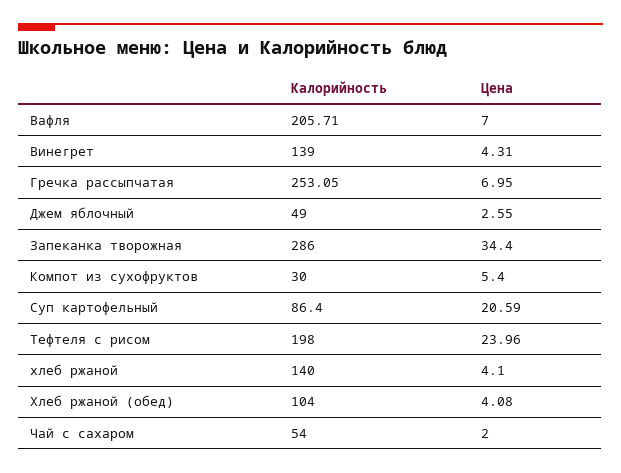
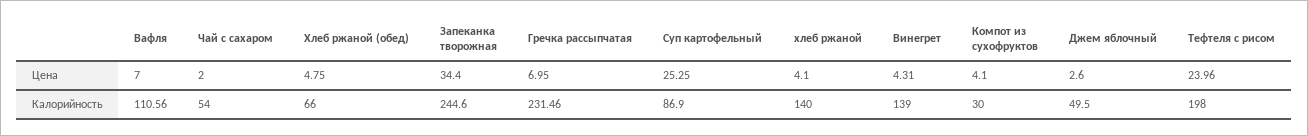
  {
    "Калорийность": {
-     "Вафля": 205.71,
+     "Вафля": 110.56,
      "Винегрет": 139,
-     "Гречка рассыпчатая": 253.05,
+     "Гречка рассыпчатая": 231.46,
-     "Джем яблочный": 49,
+     "Джем яблочный": 49.5,
-     "Запеканка творожная": 286,
+     "Запеканка творожная": 244.6,
      "Компот из сухофруктов": 30,
-     "Суп картофельный": 86.4,
+     "Суп картофельный": 86.9,
      "Тефтеля с рисом": 198,
      "хлеб ржаной": 140,
-     "Хлеб ржаной (обед)": 104,
+     "Хлеб ржаной (обед)": 66,
      "Чай с сахаром": 54
    },
    "Цена": {
      "Вафля": 7,
      "Винегрет": 4.31,
      "Гречка рассыпчатая": 6.95,
-     "Джем яблочный": 2.55,
+     "Джем яблочный": 2.6,
      "Запеканка творожная": 34.4,
-     "Компот из сухофруктов": 5.4,
+     "Компот из сухофруктов": 4.1,
-     "Суп картофельный": 20.59,
+     "Суп картофельный": 25.25,
      "Тефтеля с рисом": 23.96,
      "хлеб ржаной": 4.1,
-     "Хлеб ржаной (обед)": 4.08,
+     "Хлеб ржаной (обед)": 4.75,
      "Чай с сахаром": 2
    }
  }

